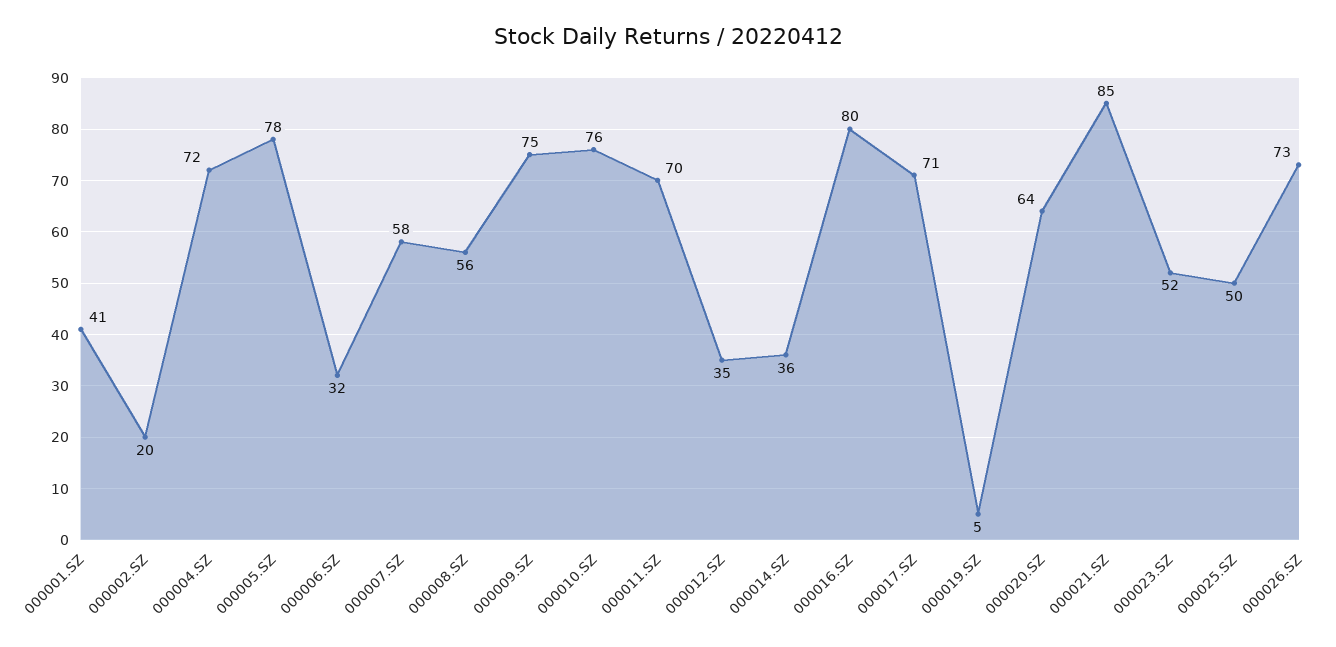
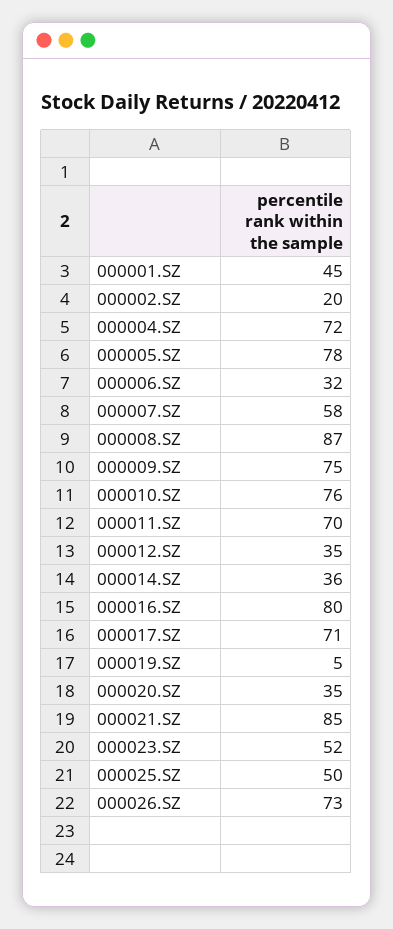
  {
-   "000001.SZ": 41,
+   "000001.SZ": 45,
    "000002.SZ": 20,
    "000004.SZ": 72,
    "000005.SZ": 78,
    "000006.SZ": 32,
    "000007.SZ": 58,
-   "000008.SZ": 56,
+   "000008.SZ": 87,
    "000009.SZ": 75,
    "000010.SZ": 76,
    "000011.SZ": 70,
    "000012.SZ": 35,
    "000014.SZ": 36,
    "000016.SZ": 80,
    "000017.SZ": 71,
    "000019.SZ": 5,
-   "000020.SZ": 64,
+   "000020.SZ": 35,
    "000021.SZ": 85,
    "000023.SZ": 52,
    "000025.SZ": 50,
    "000026.SZ": 73
  }

